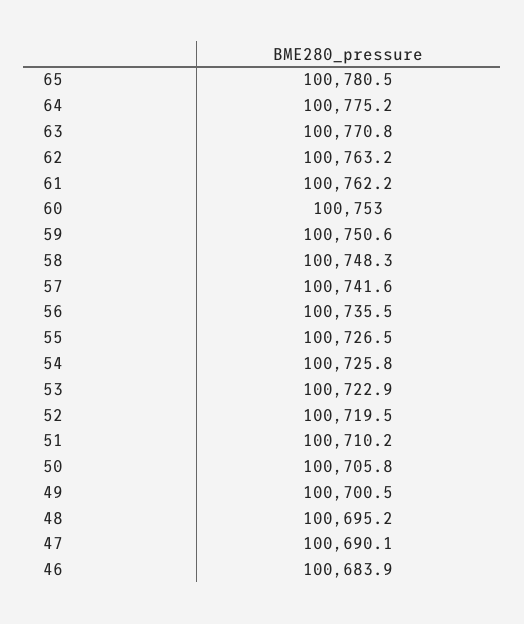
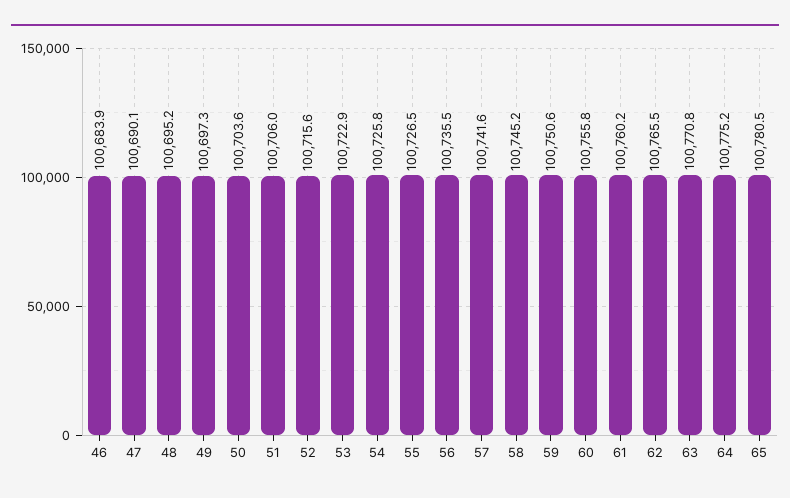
  {
    "65": 100780.5,
    "64": 100775.2,
    "63": 100770.8,
-   "62": 100763.2,
+   "62": 100765.5,
-   "61": 100762.2,
+   "61": 100760.2,
-   "60": 100753,
+   "60": 100755.8,
    "59": 100750.6,
-   "58": 100748.3,
+   "58": 100745.2,
    "57": 100741.6,
    "56": 100735.5,
    "55": 100726.5,
    "54": 100725.8,
    "53": 100722.9,
-   "52": 100719.5,
+   "52": 100715.6,
-   "51": 100710.2,
+   "51": 100706,
-   "50": 100705.8,
+   "50": 100703.6,
-   "49": 100700.5,
+   "49": 100697.3,
    "48": 100695.2,
    "47": 100690.1,
    "46": 100683.9
  }

